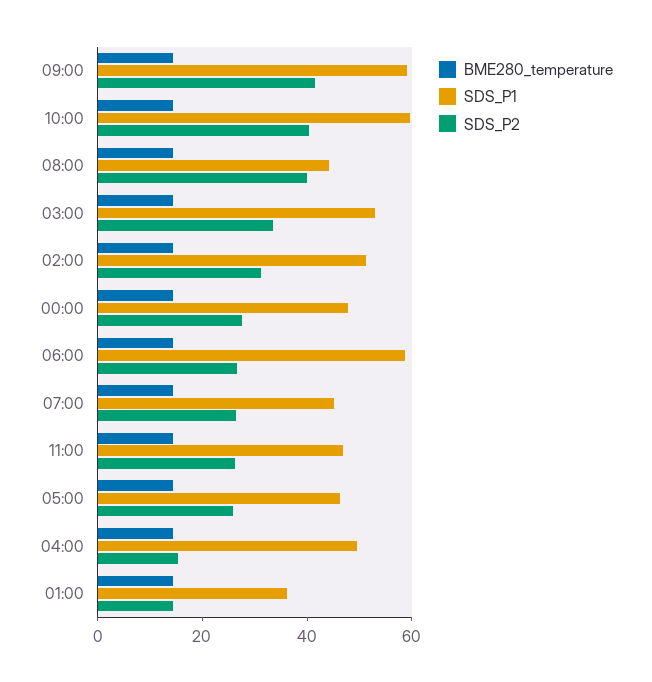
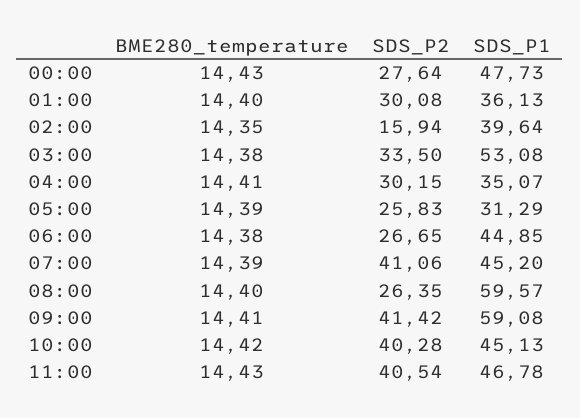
  {
    "BME280_temperature": {
      "09:00": 14.41,
      "10:00": 14.42,
      "08:00": 14.4,
      "03:00": 14.38,
      "02:00": 14.35,
      "00:00": 14.43,
      "06:00": 14.38,
      "07:00": 14.39,
      "11:00": 14.43,
      "05:00": 14.39,
      "04:00": 14.41,
      "01:00": 14.4
    },
    "SDS_P1": {
      "09:00": 59.08,
-     "10:00": 60,
+     "10:00": 45.13,
-     "08:00": 45,
+     "08:00": 59.57,
      "03:00": 53.08,
-     "02:00": 50,
+     "02:00": 39.64,
      "00:00": 47.73,
-     "06:00": 60,
+     "06:00": 44.85,
      "07:00": 45.2,
      "11:00": 46.78,
-     "05:00": 45,
+     "05:00": 31.29,
-     "04:00": 50,
+     "04:00": 35.07,
      "01:00": 36.13
    },
    "SDS_P2": {
      "09:00": 41.42,
      "10:00": 40.28,
-     "08:00": 40,
+     "08:00": 26.35,
      "03:00": 33.5,
-     "02:00": 30,
+     "02:00": 15.94,
      "00:00": 27.64,
      "06:00": 26.65,
-     "07:00": 25,
+     "07:00": 41.06,
-     "11:00": 25,
+     "11:00": 40.54,
      "05:00": 25.83,
-     "04:00": 15,
+     "04:00": 30.15,
-     "01:00": 15
+     "01:00": 30.08
    }
  }

